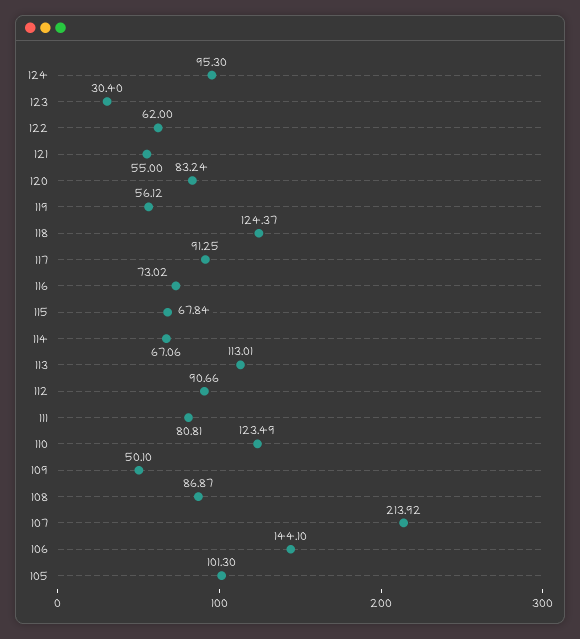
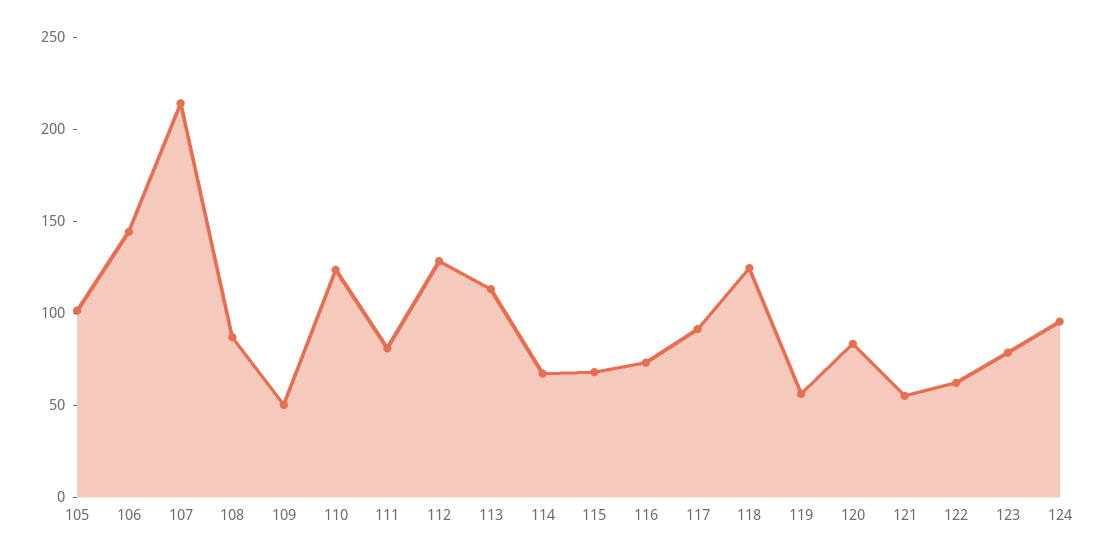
  {
    "124": 95.3,
-   "123": 30.4,
+   "123": 80,
    "122": 62,
    "121": 55,
    "120": 83.24,
    "119": 56.12,
    "118": 124.37,
    "117": 91.25,
    "116": 73.02,
    "115": 67.84,
    "114": 67.06,
    "113": 113.01,
-   "112": 90.66,
+   "112": 130,
    "111": 80.81,
    "110": 123.49,
    "109": 50.1,
    "108": 86.87,
    "107": 213.92,
    "106": 144.1,
    "105": 101.3
  }

